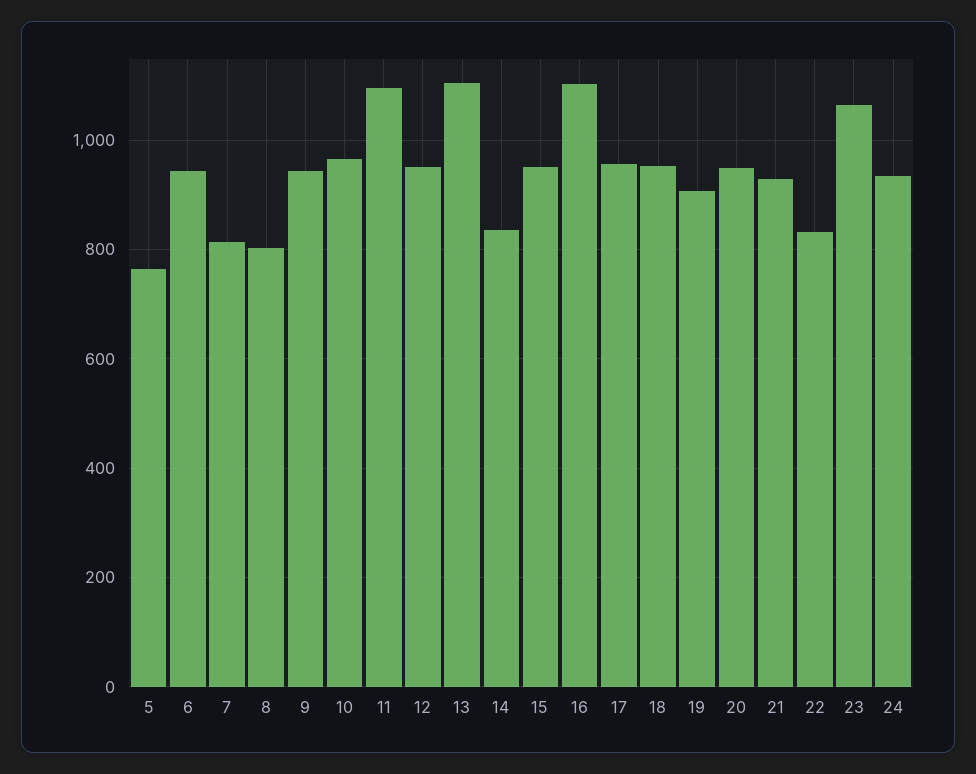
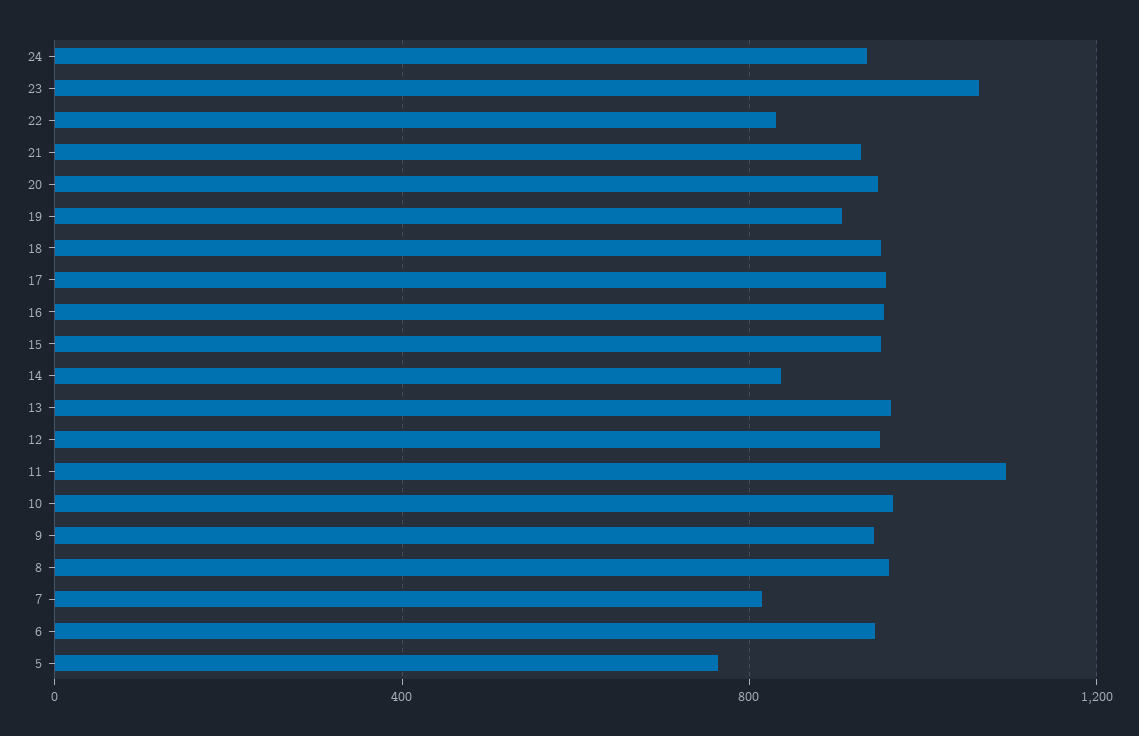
  {
    "5": 760,
    "6": 940,
    "7": 820,
-   "8": 800,
+   "8": 950,
    "9": 940,
    "10": 960,
    "11": 1100,
    "12": 960,
-   "13": 1100,
+   "13": 950,
    "14": 840,
    "15": 960,
-   "16": 1100,
+   "16": 950,
    "17": 960,
    "18": 960,
    "19": 900,
    "20": 940,
    "21": 920,
    "22": 840,
    "23": 1060,
    "24": 940
  }

